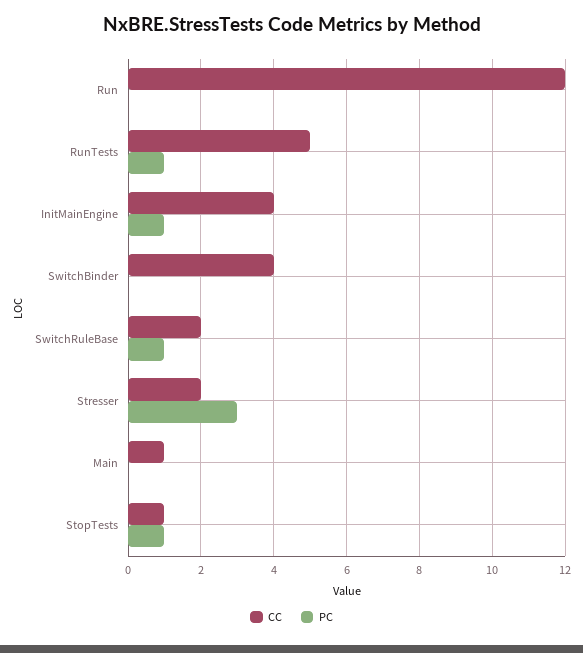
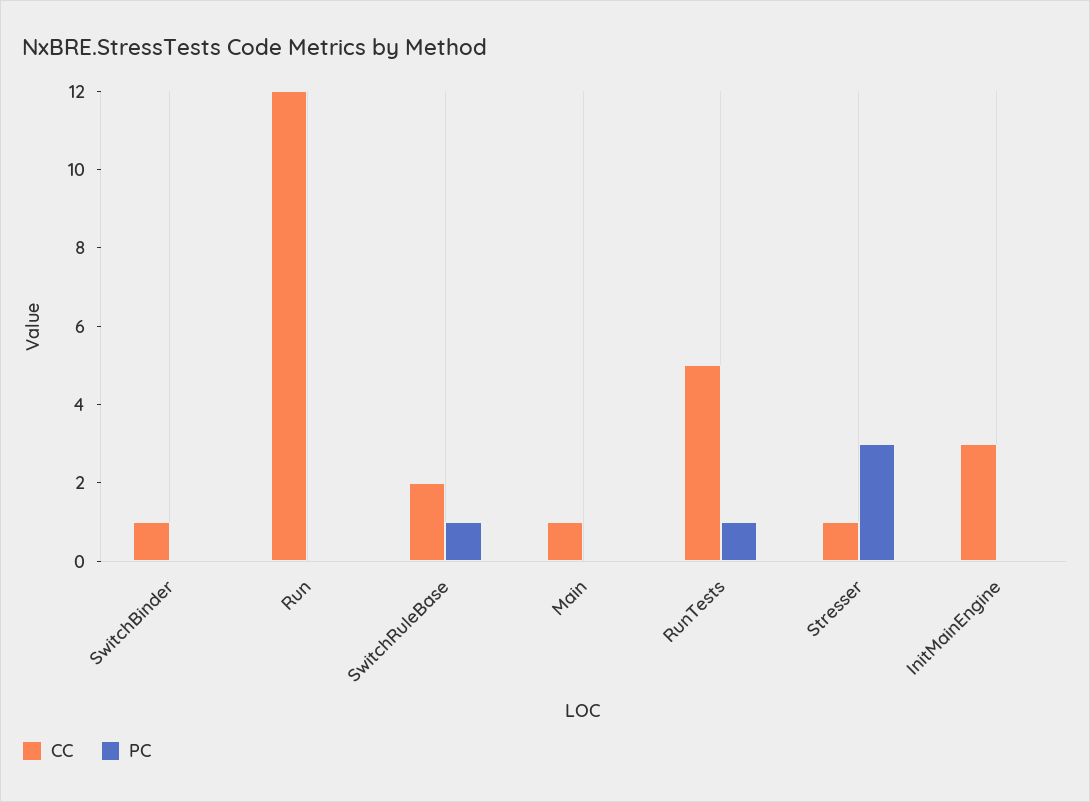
  {
    "CC": {
      "Run": 12,
      "RunTests": 5,
-     "InitMainEngine": 4,
+     "InitMainEngine": 3,
-     "SwitchBinder": 4,
+     "SwitchBinder": 1,
      "SwitchRuleBase": 2,
-     "Stresser": 2,
+     "Stresser": 1,
-     "Main": 1,
+     "Main": 1
-     "StopTests": 1
    },
    "PC": {
      "Run": 0,
      "RunTests": 1,
-     "InitMainEngine": 1,
+     "InitMainEngine": 0,
      "SwitchBinder": 0,
      "SwitchRuleBase": 1,
      "Stresser": 3,
-     "Main": 0,
+     "Main": 0
-     "StopTests": 1
    }
  }

